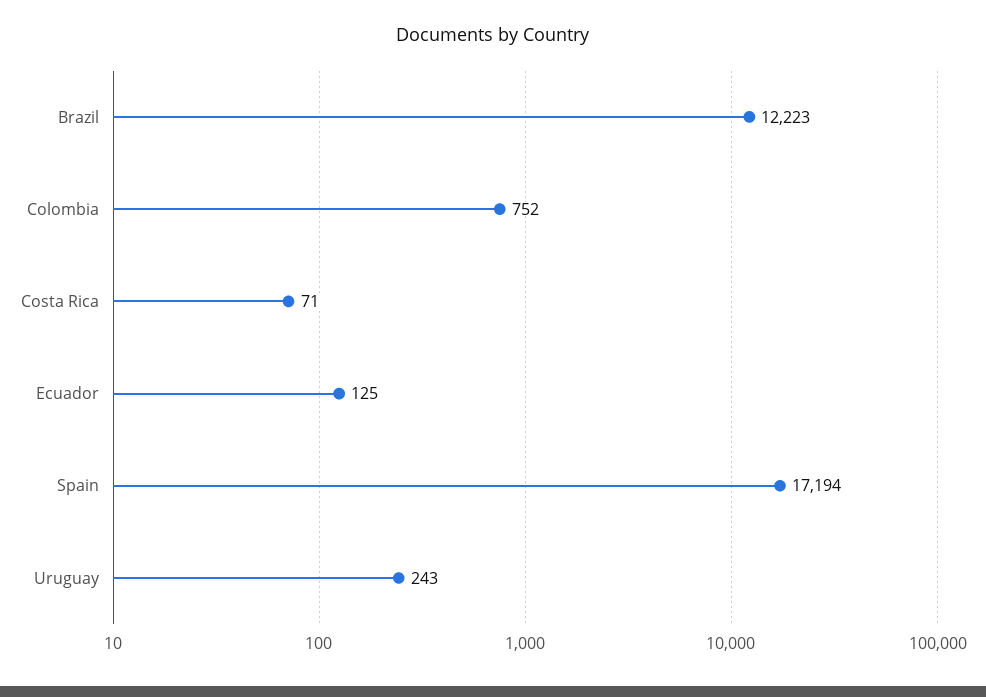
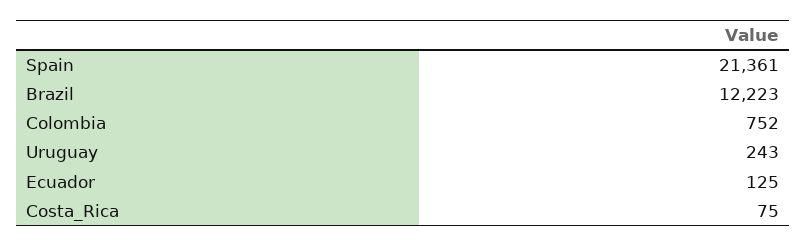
  {
    "Brazil": 12223,
    "Colombia": 752,
-   "Costa Rica": 71,
+   "Costa Rica": 75,
    "Ecuador": 125,
-   "Spain": 17194,
+   "Spain": 21361,
    "Uruguay": 243
  }

